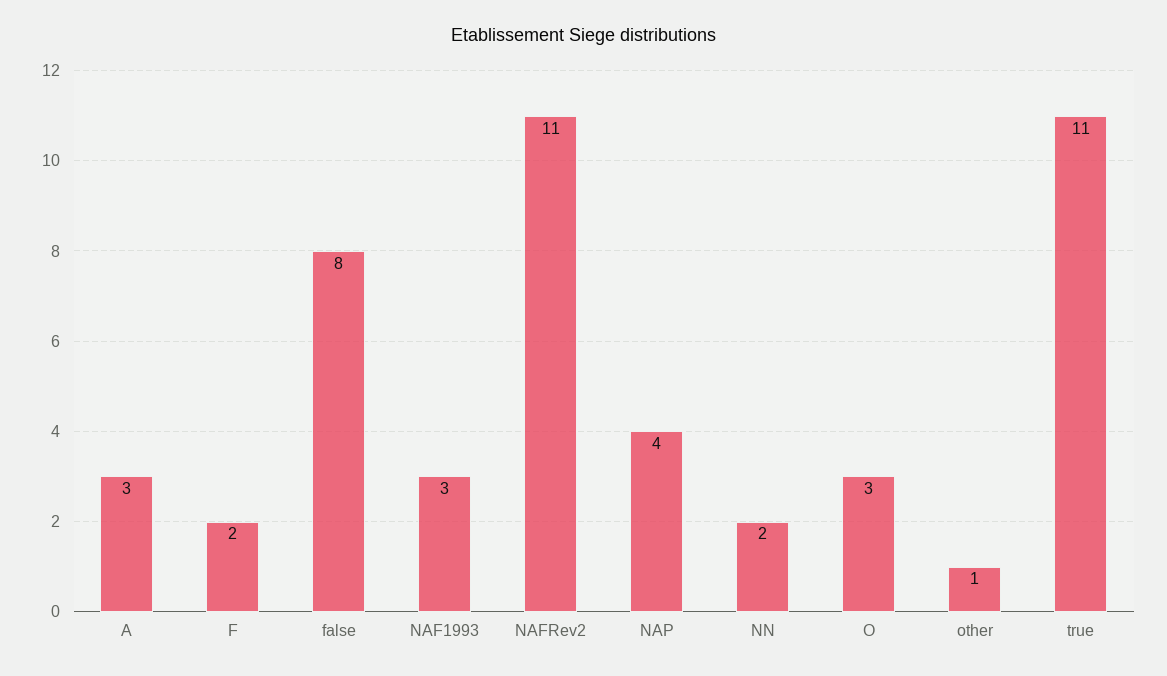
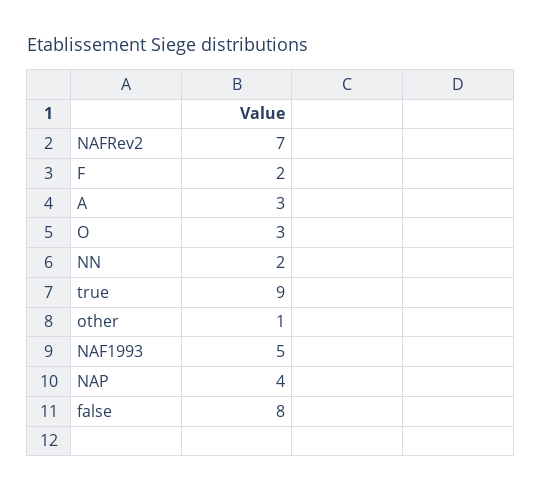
  {
    "A": 3,
    "F": 2,
    "false": 8,
-   "NAF1993": 3,
+   "NAF1993": 5,
-   "NAFRev2": 11,
+   "NAFRev2": 7,
    "NAP": 4,
    "NN": 2,
    "O": 3,
    "other": 1,
-   "true": 11
+   "true": 9
  }

